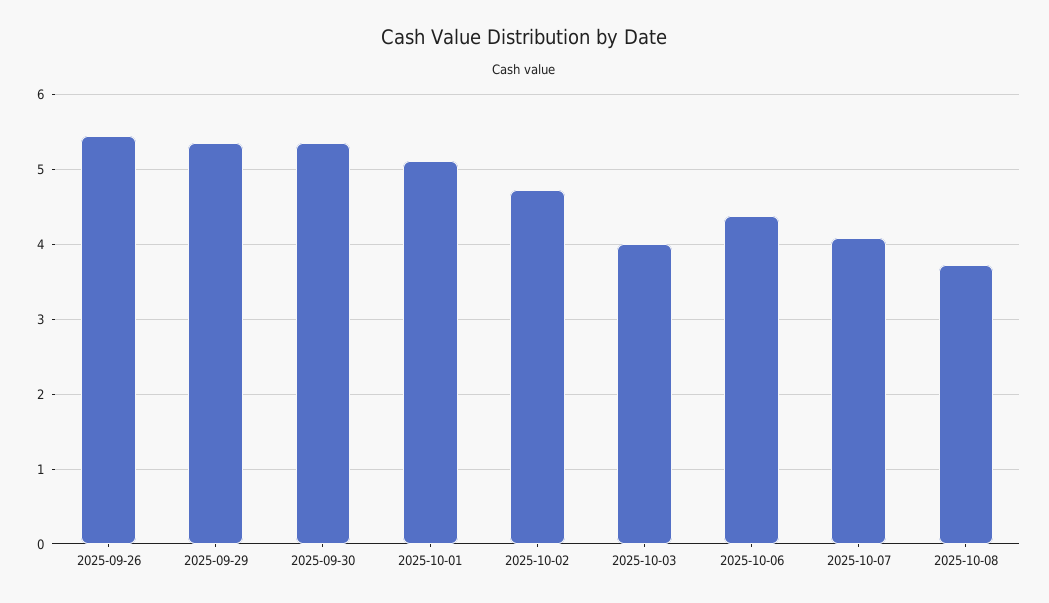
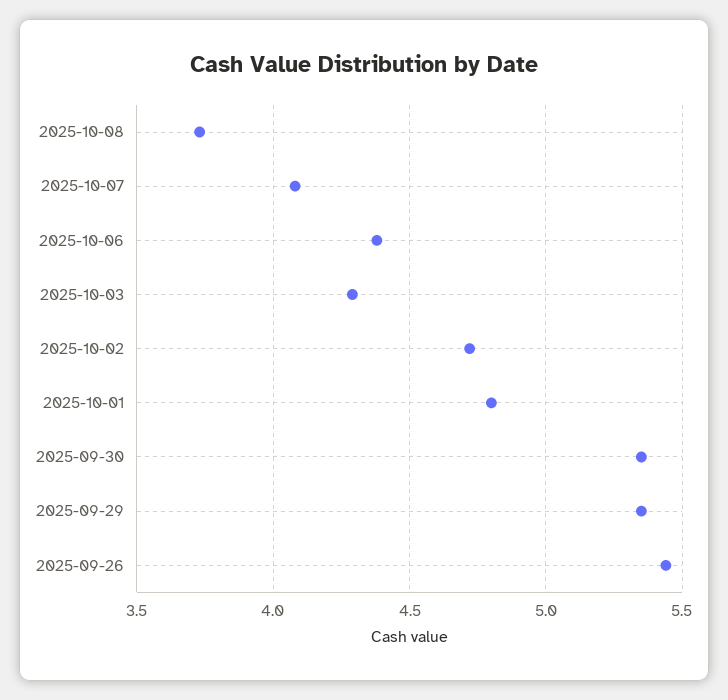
  {
    "2025-09-26": 5.45,
    "2025-09-29": 5.35,
    "2025-09-30": 5.35,
-   "2025-10-01": 5.1,
+   "2025-10-01": 4.8,
    "2025-10-02": 4.7,
-   "2025-10-03": 4,
+   "2025-10-03": 4.3,
    "2025-10-06": 4.4,
    "2025-10-07": 4.1,
    "2025-10-08": 3.75
  }

